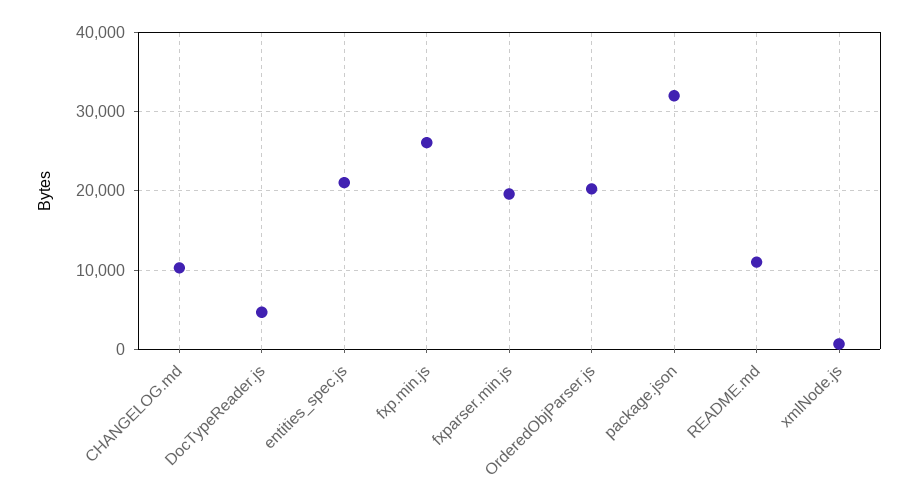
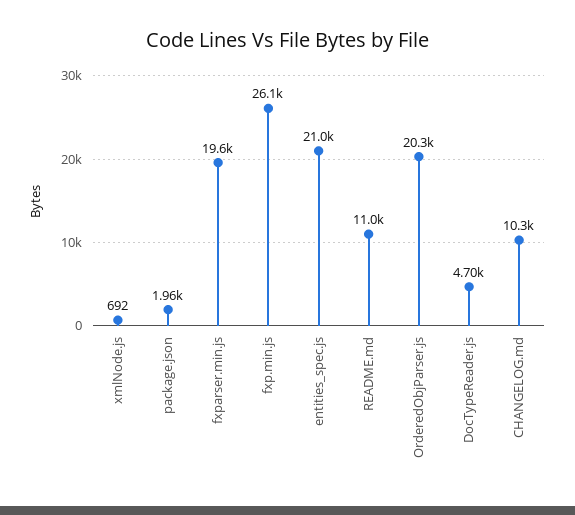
  {
    "CHANGELOG.md": 10300,
    "DocTypeReader.js": 4700,
    "entities_spec.js": 21000,
    "fxp.min.js": 26100,
    "fxparser.min.js": 19600,
    "OrderedObjParser.js": 20300,
-   "package.json": 32000,
+   "package.json": 1960,
    "README.md": 11000,
    "xmlNode.js": 692
  }

